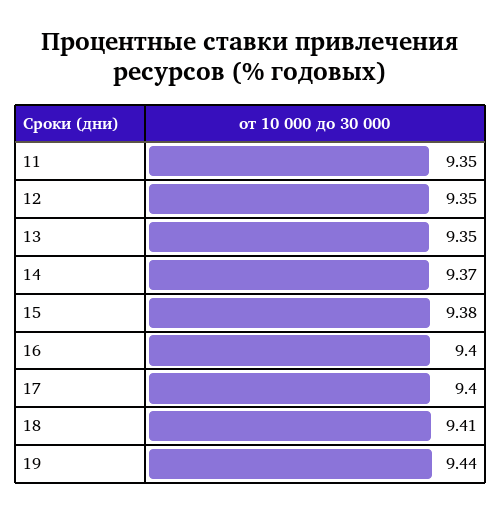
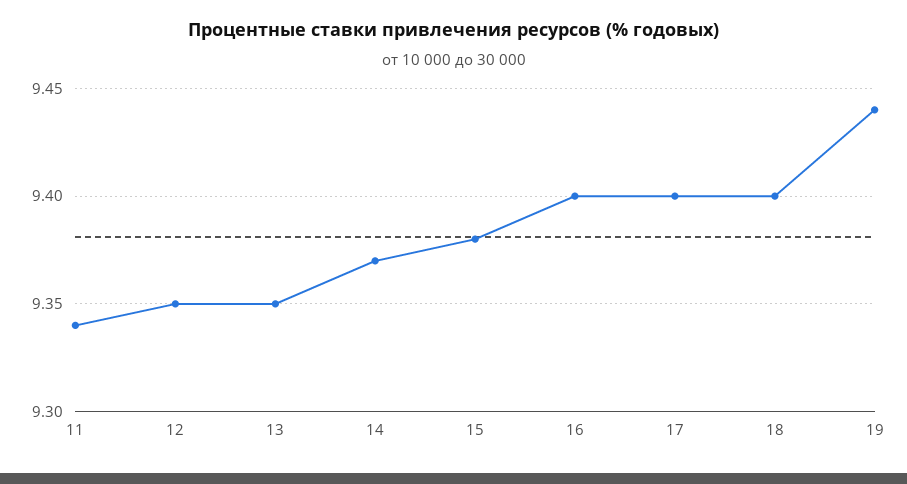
  {
-   "11": 9.35,
+   "11": 9.34,
    "12": 9.35,
    "13": 9.35,
    "14": 9.37,
    "15": 9.38,
    "16": 9.4,
    "17": 9.4,
-   "18": 9.41,
+   "18": 9.4,
    "19": 9.44
  }

